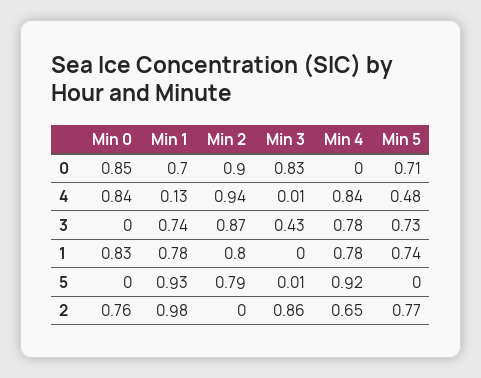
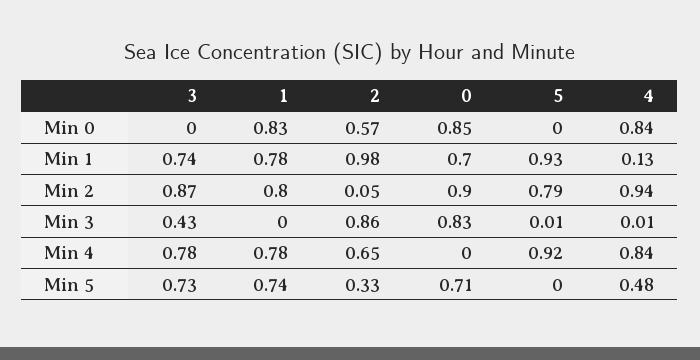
  {
    "Min 0": {
      "0": 0.85,
      "4": 0.84,
      "3": 0,
      "1": 0.83,
      "5": 0,
-     "2": 0.76
+     "2": 0.57
    },
    "Min 1": {
      "0": 0.7,
      "4": 0.13,
      "3": 0.74,
      "1": 0.78,
      "5": 0.93,
      "2": 0.98
    },
    "Min 2": {
      "0": 0.9,
      "4": 0.94,
      "3": 0.87,
      "1": 0.8,
      "5": 0.79,
-     "2": 0
+     "2": 0.05
    },
    "Min 3": {
      "0": 0.83,
      "4": 0.01,
      "3": 0.43,
      "1": 0,
      "5": 0.01,
      "2": 0.86
    },
    "Min 4": {
      "0": 0,
      "4": 0.84,
      "3": 0.78,
      "1": 0.78,
      "5": 0.92,
      "2": 0.65
    },
    "Min 5": {
      "0": 0.71,
      "4": 0.48,
      "3": 0.73,
      "1": 0.74,
      "5": 0,
-     "2": 0.77
+     "2": 0.33
    }
  }

